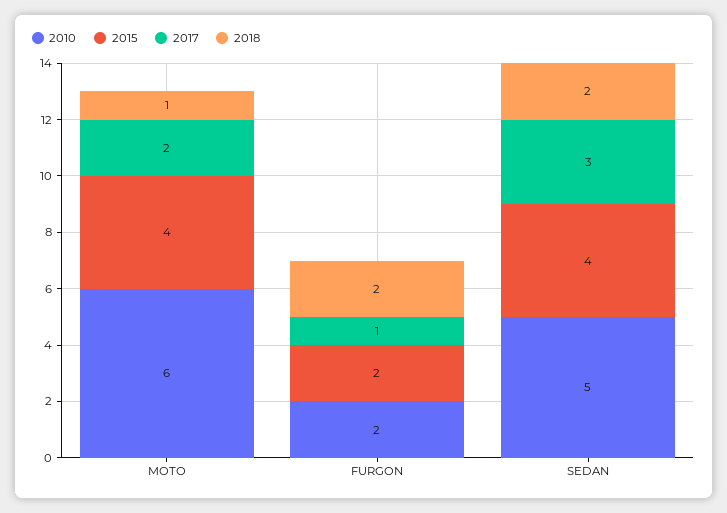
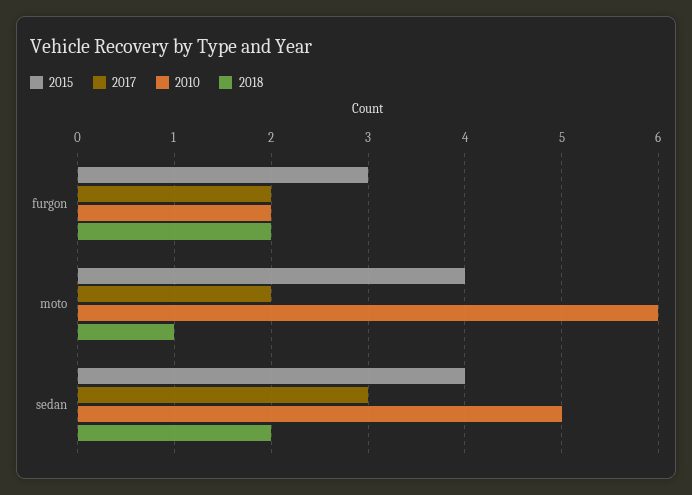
  {
    "2010": {
      "MOTO": 6,
      "FURGON": 2,
      "SEDAN": 5
    },
    "2015": {
      "MOTO": 4,
-     "FURGON": 2,
+     "FURGON": 3,
      "SEDAN": 4
    },
    "2017": {
      "MOTO": 2,
-     "FURGON": 1,
+     "FURGON": 2,
      "SEDAN": 3
    },
    "2018": {
      "MOTO": 1,
      "FURGON": 2,
      "SEDAN": 2
    }
  }

